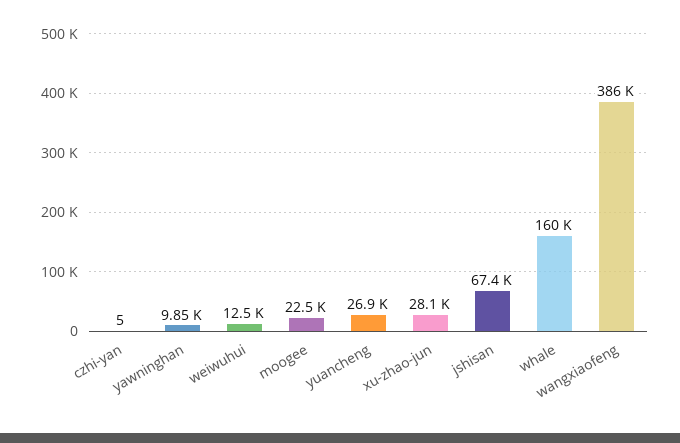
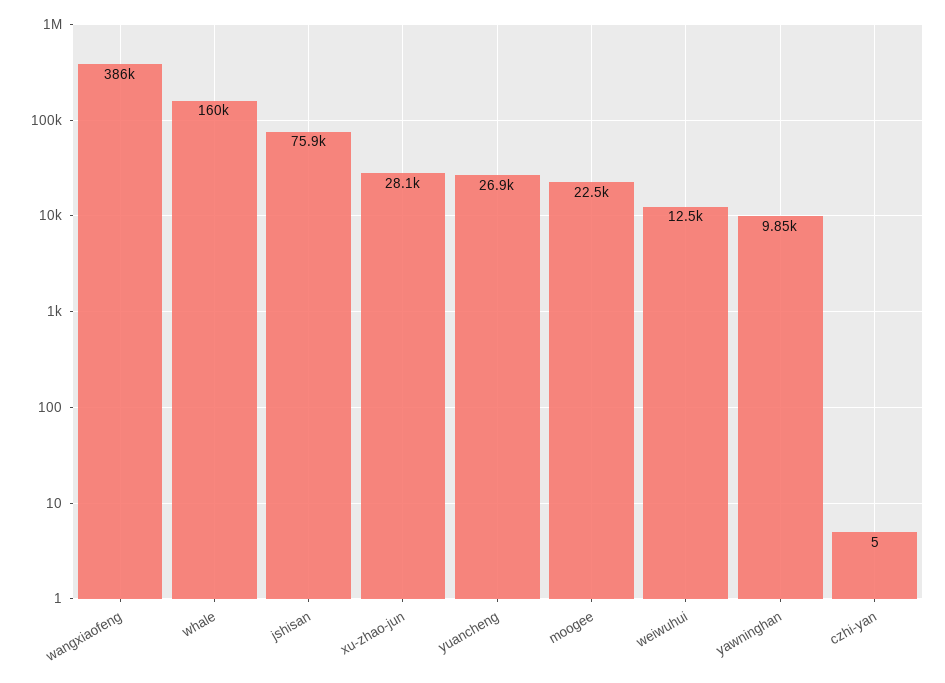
  {
    "czhi-yan": 5,
    "yawninghan": 9850,
    "weiwuhui": 12500,
    "moogee": 22500,
    "yuancheng": 26900,
    "xu-zhao-jun": 28100,
-   "jshisan": 67400,
+   "jshisan": 75900,
    "whale": 160000,
    "wangxiaofeng": 386000
  }

